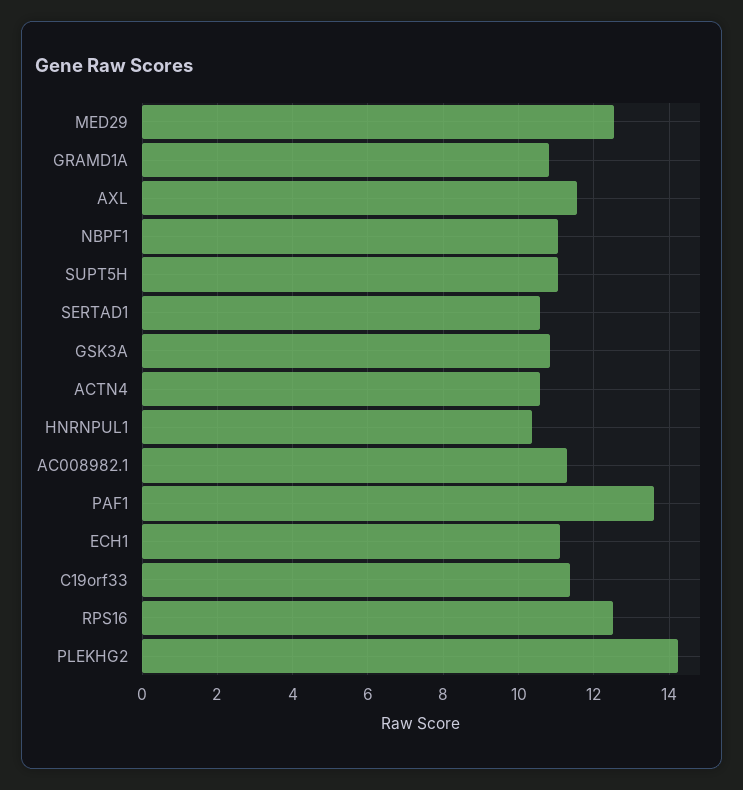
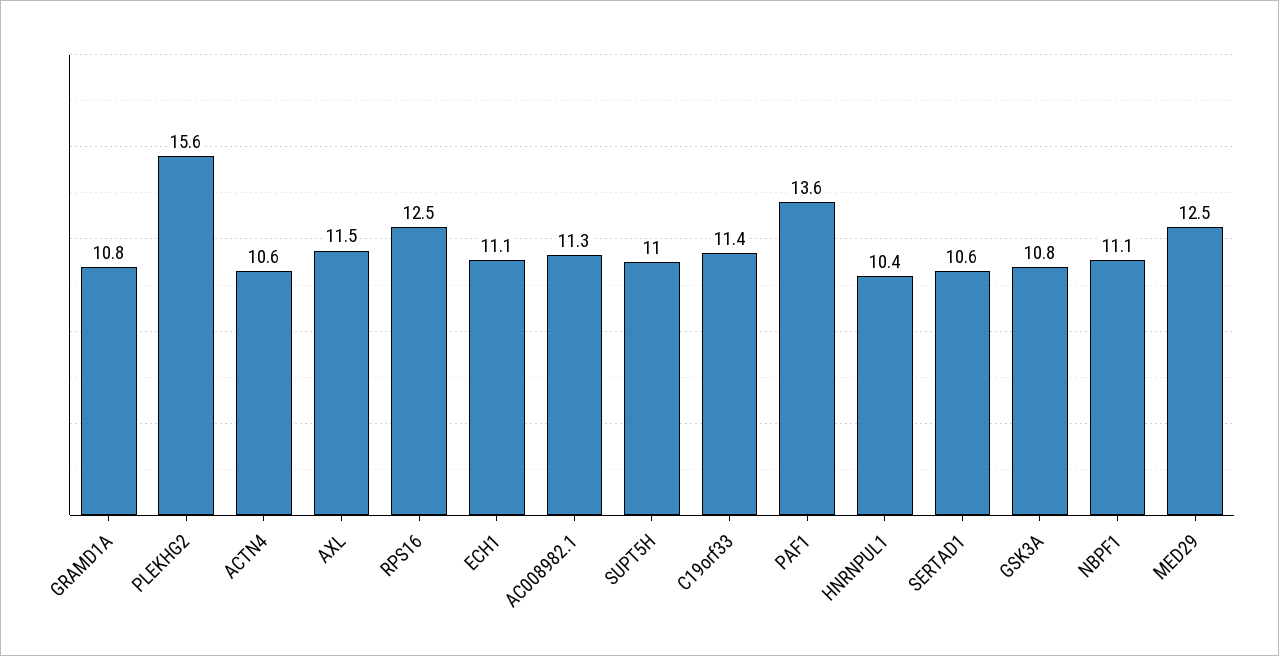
  {
    "MED29": 12.5,
    "GRAMD1A": 10.8,
    "AXL": 11.5,
    "NBPF1": 11.1,
    "SUPT5H": 11,
    "SERTAD1": 10.6,
    "GSK3A": 10.8,
    "ACTN4": 10.6,
    "HNRNPUL1": 10.4,
    "AC008982.1": 11.3,
    "PAF1": 13.6,
    "ECH1": 11.1,
    "C19orf33": 11.4,
    "RPS16": 12.5,
-   "PLEKHG2": 14.2
+   "PLEKHG2": 15.6
  }

